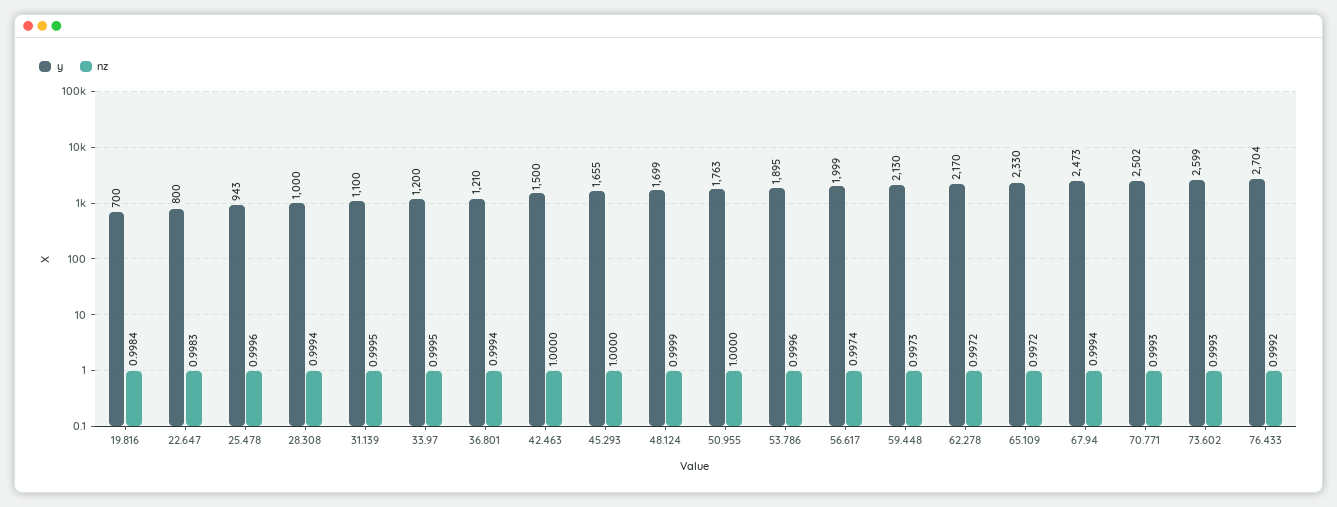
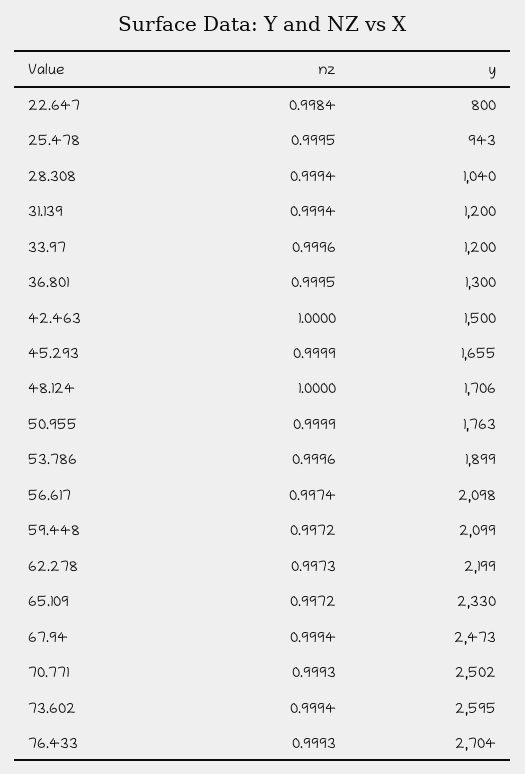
  {
    "y": {
-     "19.816": 700,
      "22.647": 800,
      "25.478": 943,
-     "28.308": 1000,
+     "28.308": 1040,
-     "31.139": 1100,
+     "31.139": 1200,
      "33.97": 1200,
-     "36.801": 1210,
+     "36.801": 1300,
      "42.463": 1500,
      "45.293": 1655,
-     "48.124": 1699,
+     "48.124": 1706,
      "50.955": 1763,
-     "53.786": 1895,
+     "53.786": 1899,
-     "56.617": 1999,
+     "56.617": 2098,
-     "59.448": 2130,
+     "59.448": 2099,
-     "62.278": 2170,
+     "62.278": 2199,
      "65.109": 2330,
      "67.94": 2473,
      "70.771": 2502,
-     "73.602": 2599,
+     "73.602": 2595,
      "76.433": 2704
    },
    "nz": {
-     "19.816": 0.9984,
-     "22.647": 0.9983,
+     "22.647": 0.9984,
-     "25.478": 0.9996,
+     "25.478": 0.9995,
      "28.308": 0.9994,
-     "31.139": 0.9995,
+     "31.139": 0.9994,
-     "33.97": 0.9995,
+     "33.97": 0.9996,
-     "36.801": 0.9994,
+     "36.801": 0.9995,
      "42.463": 1,
-     "45.293": 1,
+     "45.293": 0.9999,
-     "48.124": 0.9999,
+     "48.124": 1,
-     "50.955": 1,
+     "50.955": 0.9999,
      "53.786": 0.9996,
      "56.617": 0.9974,
-     "59.448": 0.9973,
+     "59.448": 0.9972,
-     "62.278": 0.9972,
+     "62.278": 0.9973,
      "65.109": 0.9972,
      "67.94": 0.9994,
      "70.771": 0.9993,
-     "73.602": 0.9993,
+     "73.602": 0.9994,
-     "76.433": 0.9992
+     "76.433": 0.9993
    }
  }

